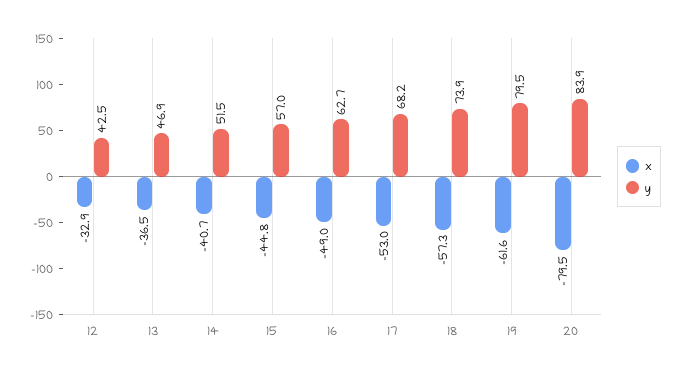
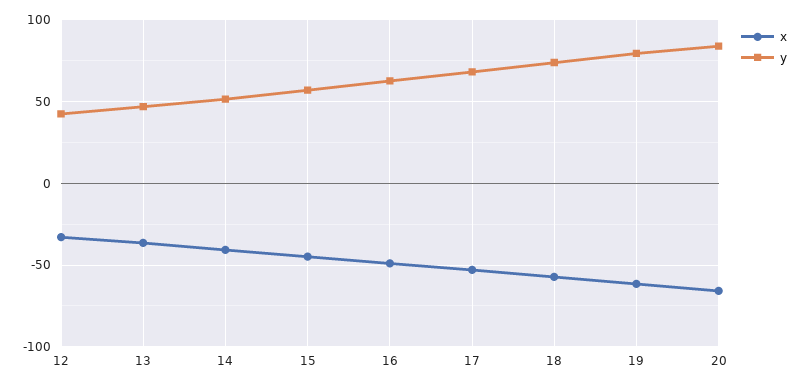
  {
    "x": {
      "12": -32.9,
      "13": -36.5,
      "14": -40.7,
      "15": -44.8,
      "16": -49,
      "17": -53,
      "18": -57.3,
      "19": -61.6,
-     "20": -79.5
+     "20": -65
    },
    "y": {
      "12": 42.5,
      "13": 46.9,
      "14": 51.5,
      "15": 57,
      "16": 62.7,
      "17": 68.2,
      "18": 73.9,
      "19": 79.5,
      "20": 83.9
    }
  }

